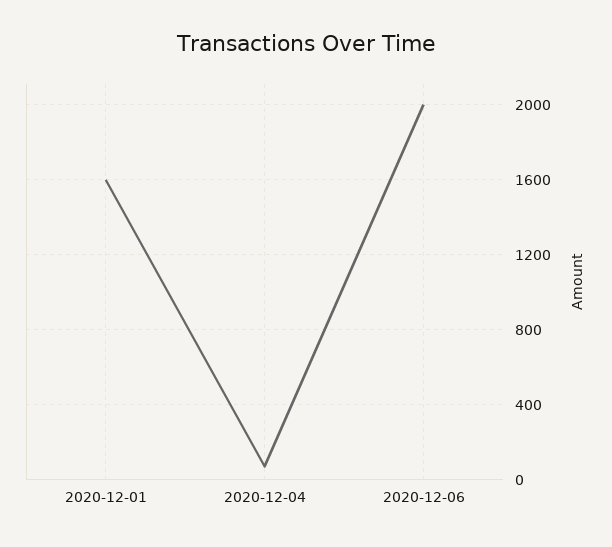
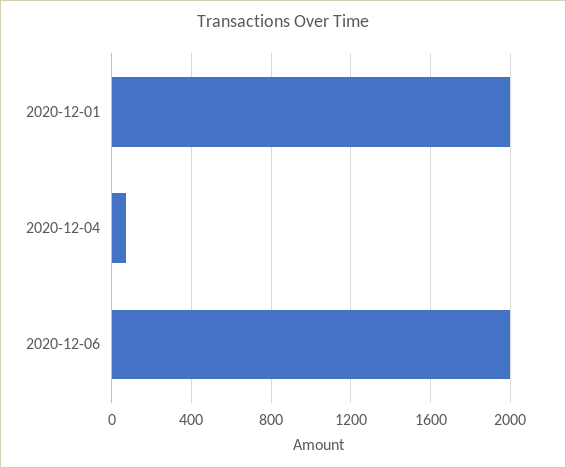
  {
-   "2020-12-01": 1600,
+   "2020-12-01": 2000,
    "2020-12-04": 50,
    "2020-12-06": 2000
  }

